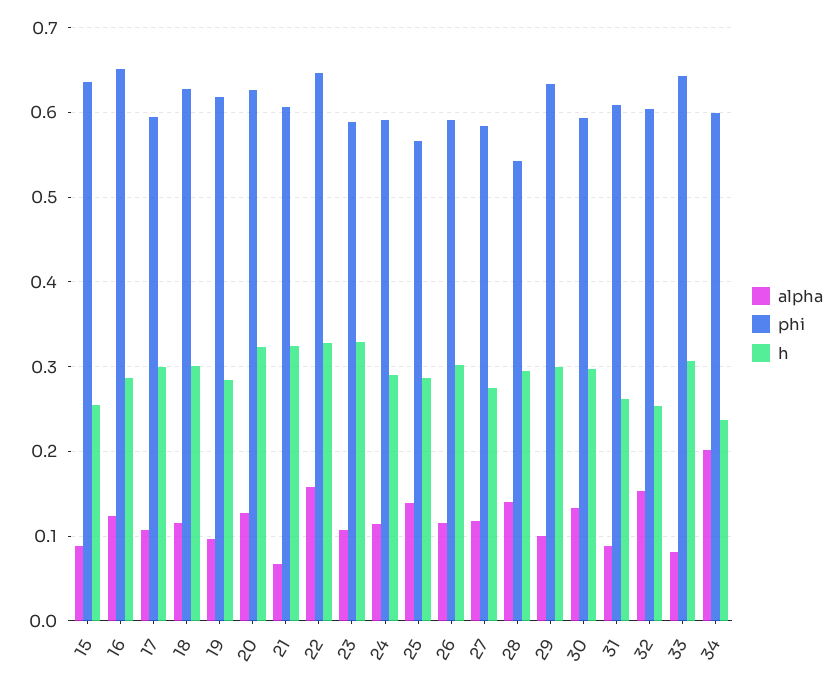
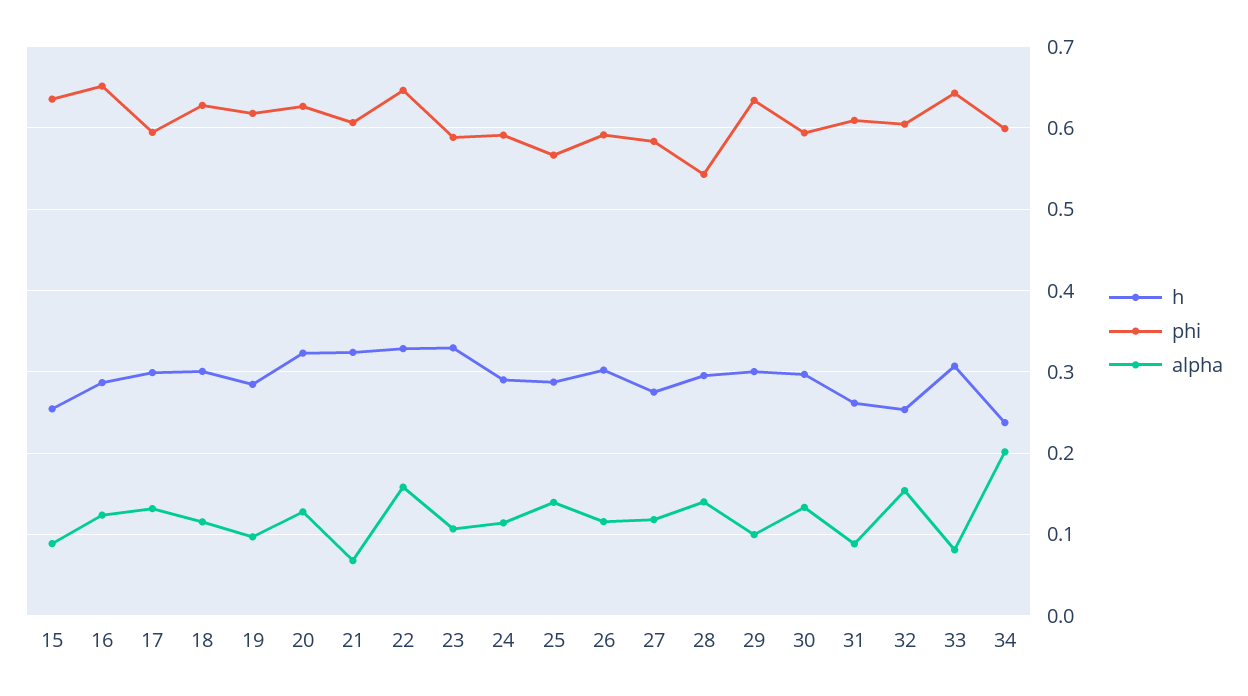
  {
    "alpha": {
      "15": 0.09,
      "16": 0.12,
-     "17": 0.11,
+     "17": 0.13,
      "18": 0.12,
      "19": 0.1,
      "20": 0.13,
      "21": 0.07,
      "22": 0.16,
      "23": 0.11,
      "24": 0.11,
      "25": 0.14,
      "26": 0.12,
      "27": 0.12,
      "28": 0.14,
      "29": 0.1,
      "30": 0.13,
      "31": 0.09,
      "32": 0.15,
      "33": 0.08,
      "34": 0.2
    },
    "phi": {
      "15": 0.64,
      "16": 0.65,
      "17": 0.59,
      "18": 0.63,
      "19": 0.62,
      "20": 0.63,
      "21": 0.61,
      "22": 0.65,
      "23": 0.59,
      "24": 0.59,
      "25": 0.57,
      "26": 0.59,
      "27": 0.58,
      "28": 0.54,
      "29": 0.63,
      "30": 0.59,
      "31": 0.61,
      "32": 0.6,
      "33": 0.64,
      "34": 0.6
    },
    "h": {
      "15": 0.25,
      "16": 0.29,
      "17": 0.3,
      "18": 0.3,
      "19": 0.28,
      "20": 0.32,
      "21": 0.32,
      "22": 0.33,
      "23": 0.33,
      "24": 0.29,
      "25": 0.29,
      "26": 0.3,
      "27": 0.28,
      "28": 0.3,
      "29": 0.3,
      "30": 0.3,
      "31": 0.26,
      "32": 0.25,
      "33": 0.31,
      "34": 0.24
    }
  }

